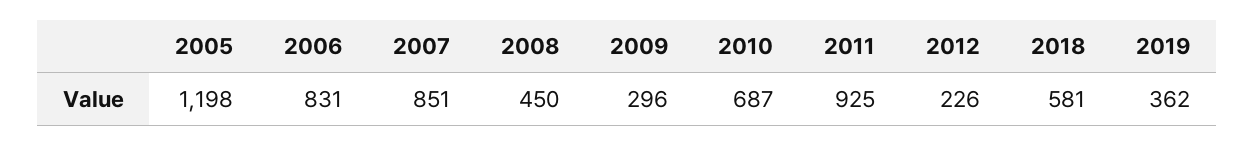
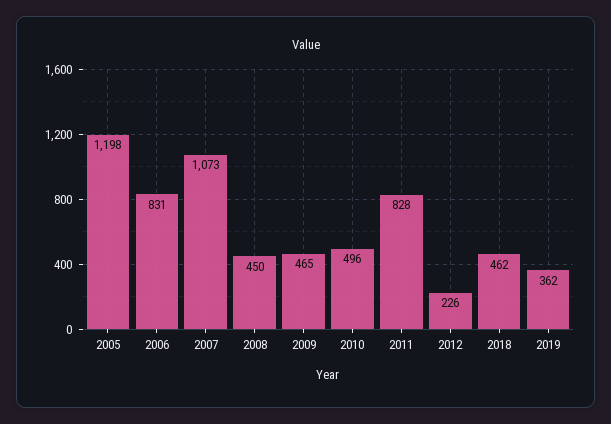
  {
    "2005": 1198,
    "2006": 831,
-   "2007": 851,
+   "2007": 1073,
    "2008": 450,
-   "2009": 296,
+   "2009": 465,
-   "2010": 687,
+   "2010": 496,
-   "2011": 925,
+   "2011": 828,
    "2012": 226,
-   "2018": 581,
+   "2018": 462,
    "2019": 362
  }

